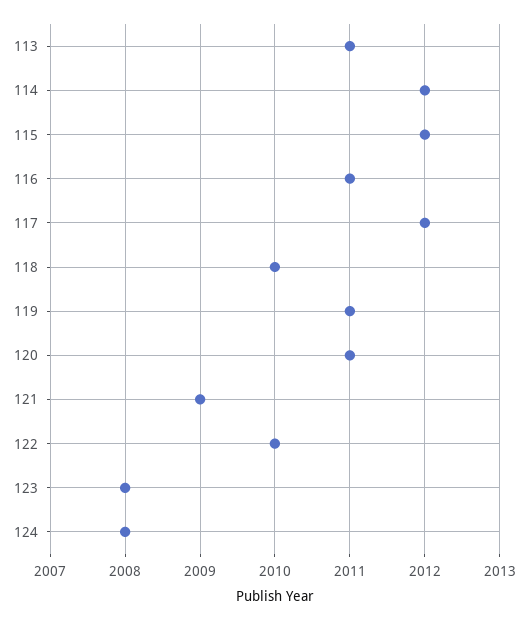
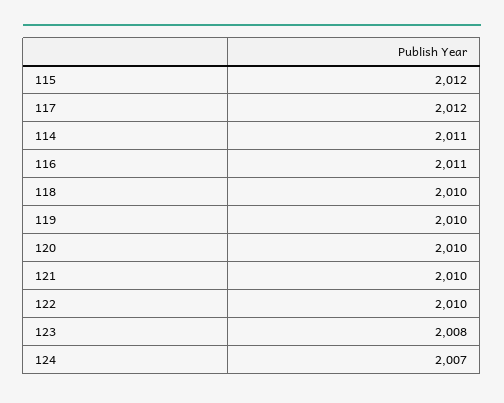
  {
-   "113": 2011,
-   "114": 2012,
+   "114": 2011,
    "115": 2012,
    "116": 2011,
    "117": 2012,
    "118": 2010,
-   "119": 2011,
+   "119": 2010,
-   "120": 2011,
+   "120": 2010,
-   "121": 2009,
+   "121": 2010,
    "122": 2010,
    "123": 2008,
-   "124": 2008
+   "124": 2007
  }

